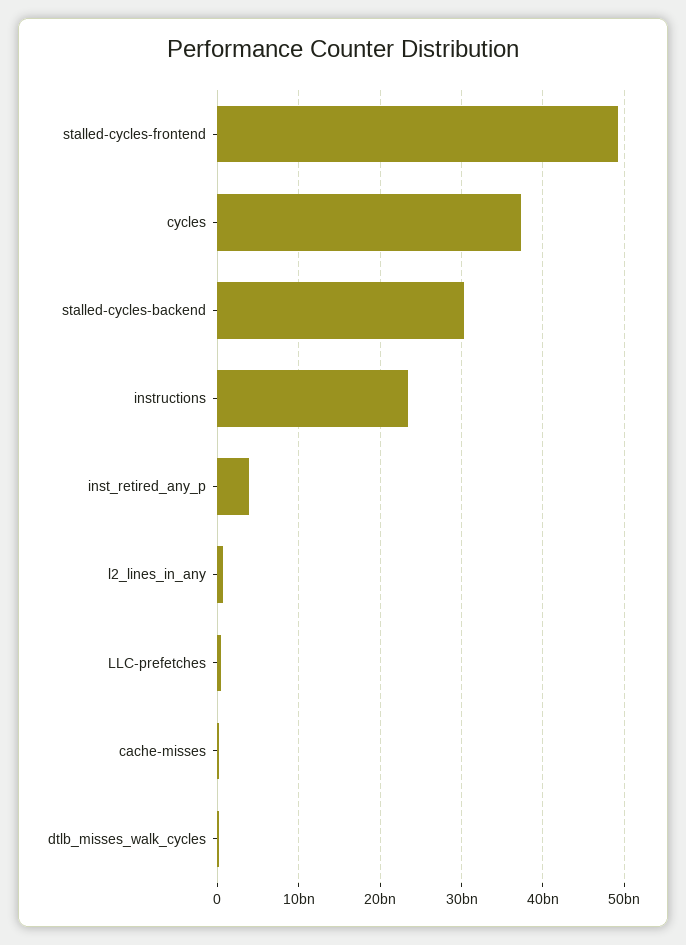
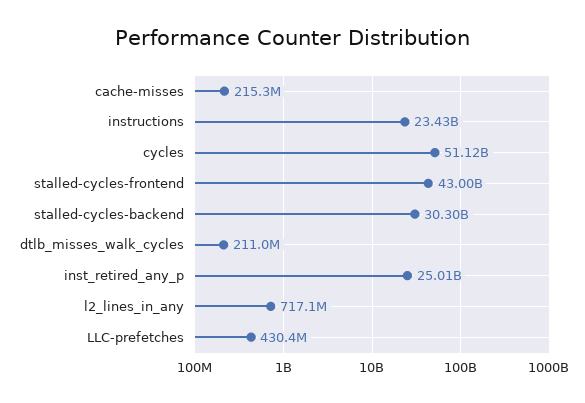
  {
-   "stalled-cycles-frontend": 49000000000,
+   "stalled-cycles-frontend": 43000000000,
-   "cycles": 37000000000,
+   "cycles": 51120000000,
    "stalled-cycles-backend": 30300000000,
    "instructions": 23430000000,
-   "inst_retired_any_p": 4000000000,
+   "inst_retired_any_p": 25010000000,
    "l2_lines_in_any": 717100000,
    "LLC-prefetches": 430400000,
    "cache-misses": 215300000,
    "dtlb_misses_walk_cycles": 211000000
  }

